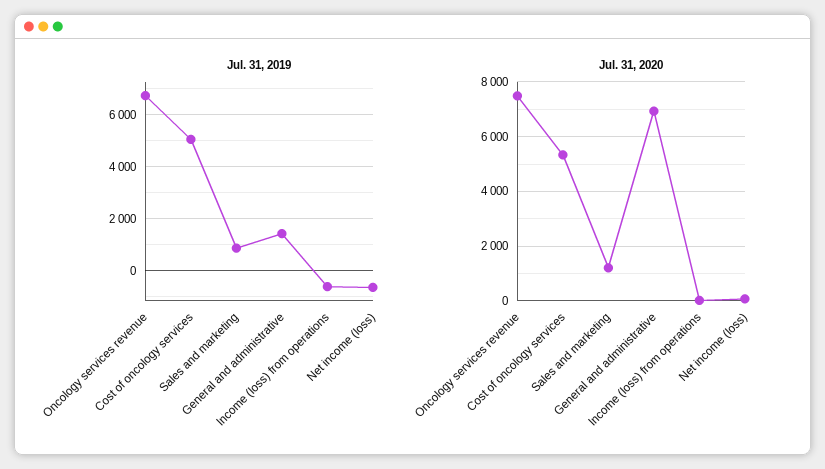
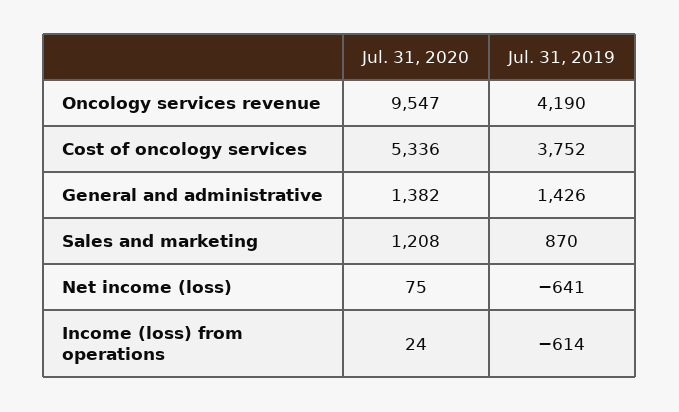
  {
    "Jul. 31, 2019": {
-     "Oncology services revenue": 6750,
+     "Oncology services revenue": 4190,
-     "Cost of oncology services": 5000,
+     "Cost of oncology services": 3752,
      "Sales and marketing": 870,
      "General and administrative": 1426,
      "Income (loss) from operations": -614,
      "Net income (loss)": -641
    },
    "Jul. 31, 2020": {
-     "Oncology services revenue": 7500,
+     "Oncology services revenue": 9547,
      "Cost of oncology services": 5336,
      "Sales and marketing": 1208,
-     "General and administrative": 7000,
+     "General and administrative": 1382,
      "Income (loss) from operations": 24,
      "Net income (loss)": 75
    }
  }

